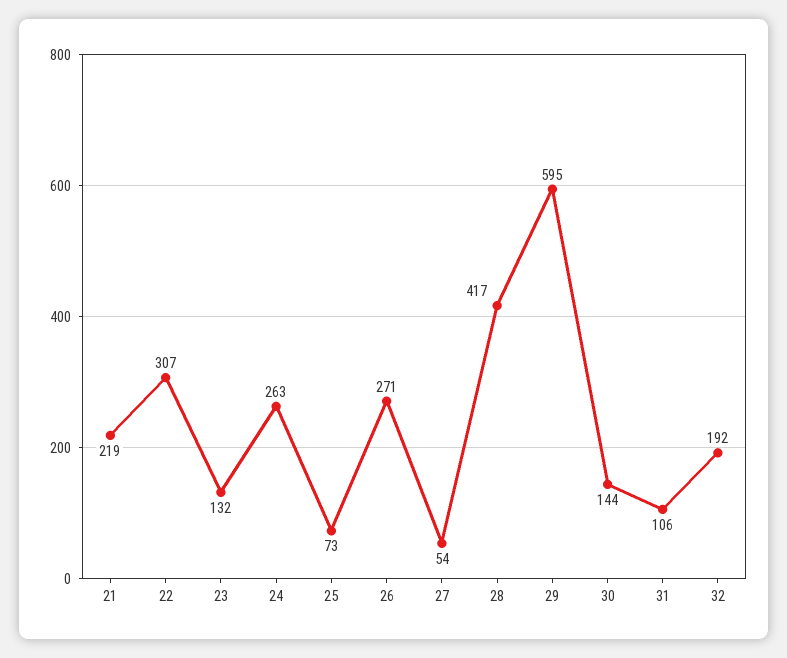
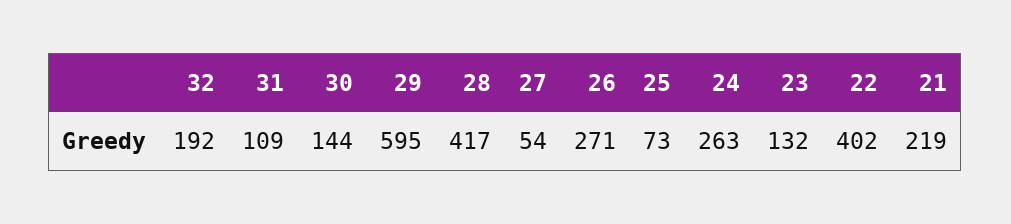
  {
    "21": 219,
-   "22": 307,
+   "22": 402,
    "23": 132,
    "24": 263,
    "25": 73,
    "26": 271,
    "27": 54,
    "28": 417,
    "29": 595,
    "30": 144,
-   "31": 106,
+   "31": 109,
    "32": 192
  }

